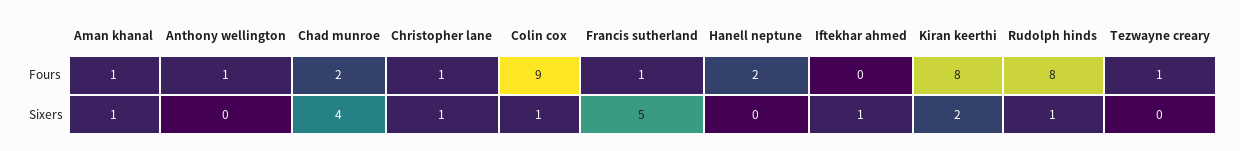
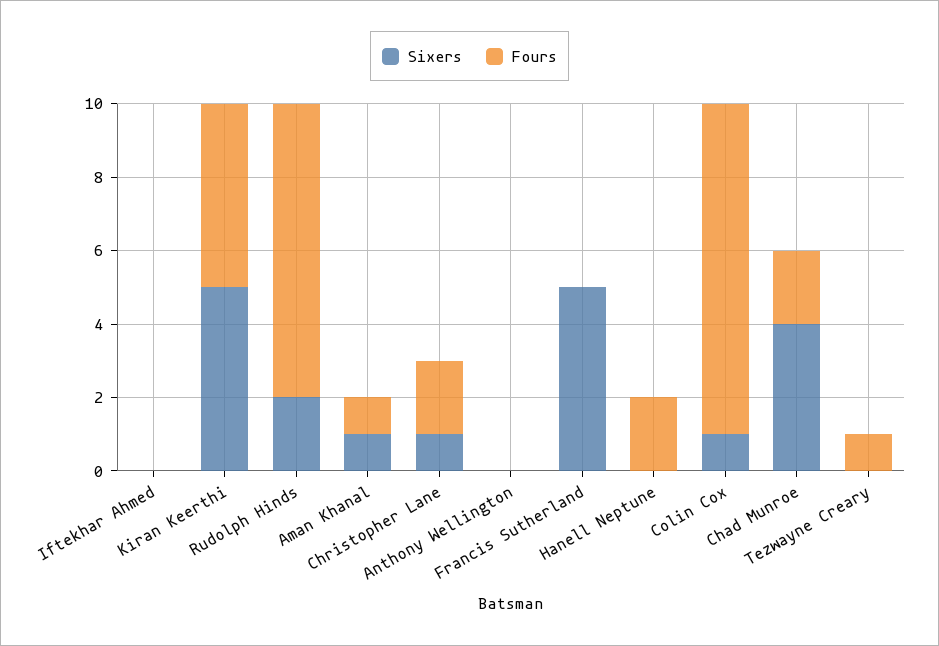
  {
    "Fours": {
      "Aman khanal": 1,
-     "Anthony wellington": 1,
+     "Anthony wellington": 0,
      "Chad munroe": 2,
-     "Christopher lane": 1,
+     "Christopher lane": 2,
      "Colin cox": 9,
-     "Francis sutherland": 1,
+     "Francis sutherland": 0,
      "Hanell neptune": 2,
      "Iftekhar ahmed": 0,
-     "Kiran keerthi": 8,
+     "Kiran keerthi": 5,
      "Rudolph hinds": 8,
      "Tezwayne creary": 1
    },
    "Sixers": {
      "Aman khanal": 1,
      "Anthony wellington": 0,
      "Chad munroe": 4,
      "Christopher lane": 1,
      "Colin cox": 1,
      "Francis sutherland": 5,
      "Hanell neptune": 0,
-     "Iftekhar ahmed": 1,
+     "Iftekhar ahmed": 0,
-     "Kiran keerthi": 2,
+     "Kiran keerthi": 5,
-     "Rudolph hinds": 1,
+     "Rudolph hinds": 2,
      "Tezwayne creary": 0
    }
  }

